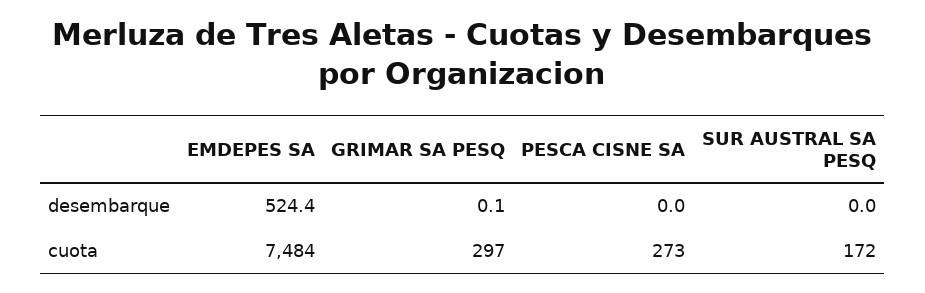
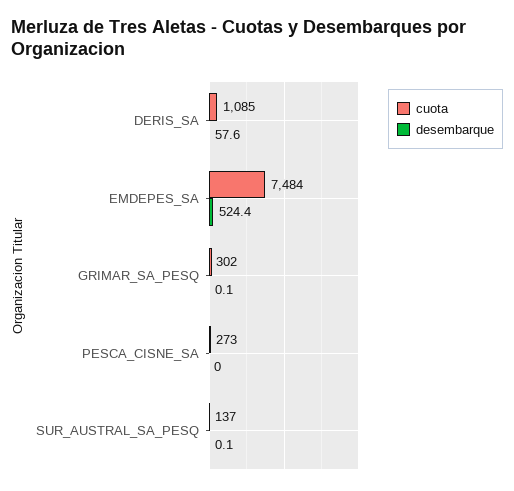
  {
    "desembarque": {
      "EMDEPES SA": 524.4,
      "GRIMAR SA PESQ": 0.1,
      "PESCA CISNE SA": 0,
-     "SUR AUSTRAL SA PESQ": 0
+     "SUR AUSTRAL SA PESQ": 0.1,
+     "DERIS_SA": 57.6
    },
    "cuota": {
      "EMDEPES SA": 7484,
-     "GRIMAR SA PESQ": 297,
+     "GRIMAR SA PESQ": 302,
      "PESCA CISNE SA": 273,
-     "SUR AUSTRAL SA PESQ": 172
+     "SUR AUSTRAL SA PESQ": 137,
+     "DERIS_SA": 1085
    }
  }

